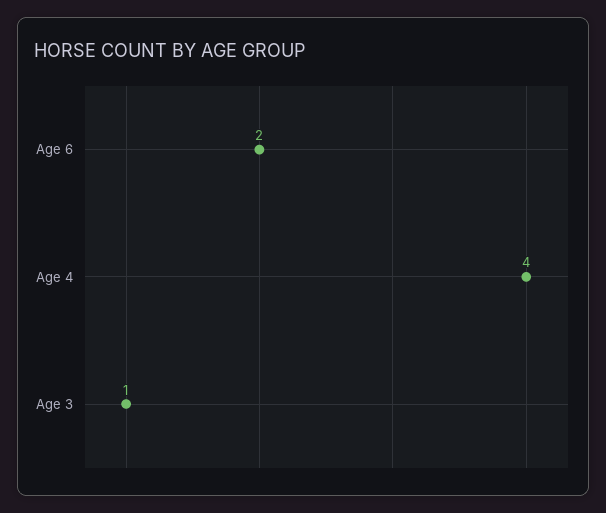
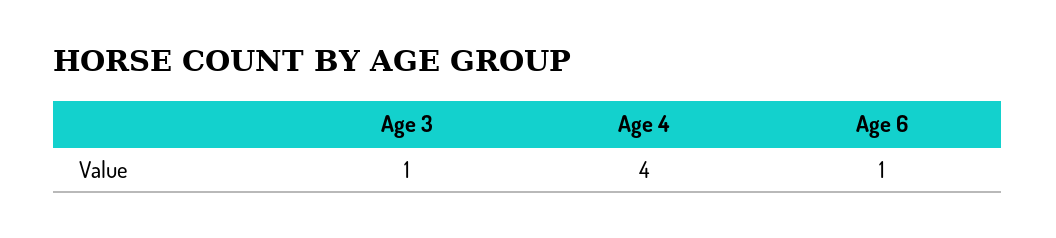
  {
-   "Age 6": 2,
+   "Age 6": 1,
    "Age 4": 4,
    "Age 3": 1
  }

